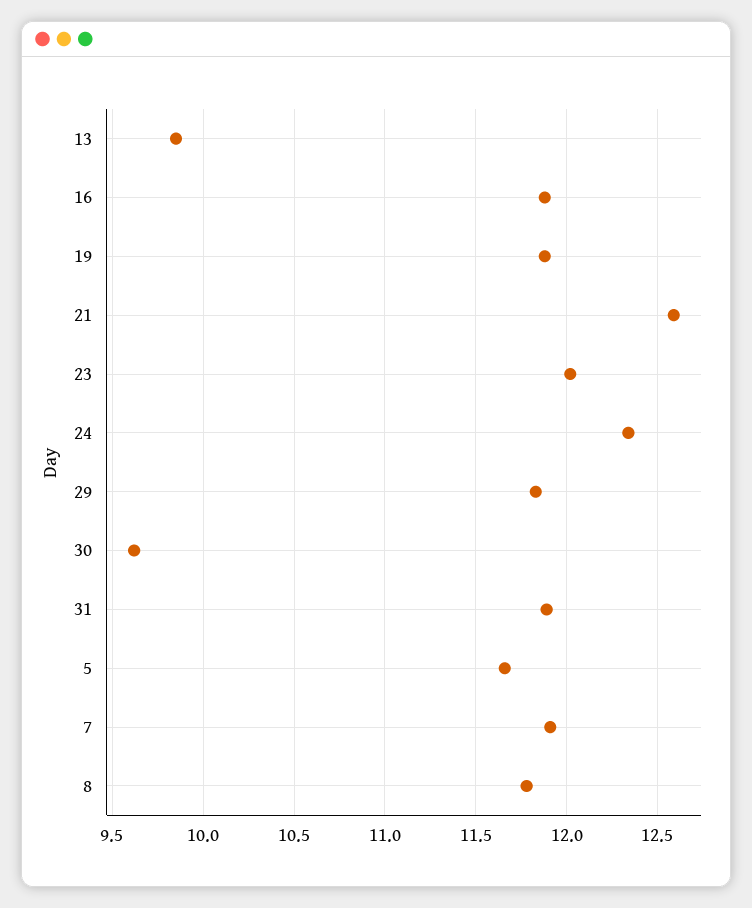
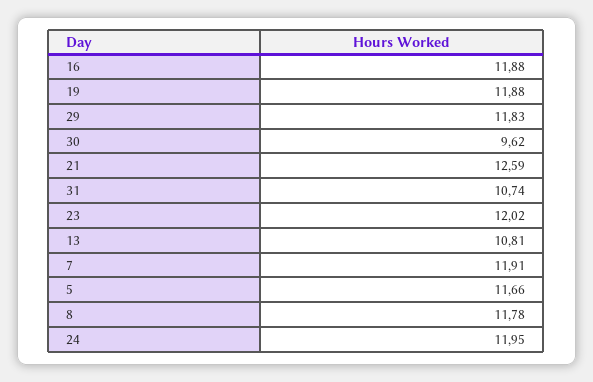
  {
-   "13": 9.85,
+   "13": 10.81,
    "16": 11.88,
    "19": 11.88,
    "21": 12.59,
    "23": 12.02,
-   "24": 12.35,
+   "24": 11.95,
    "29": 11.83,
    "30": 9.62,
-   "31": 11.9,
+   "31": 10.74,
    "5": 11.66,
    "7": 11.91,
    "8": 11.78
  }

